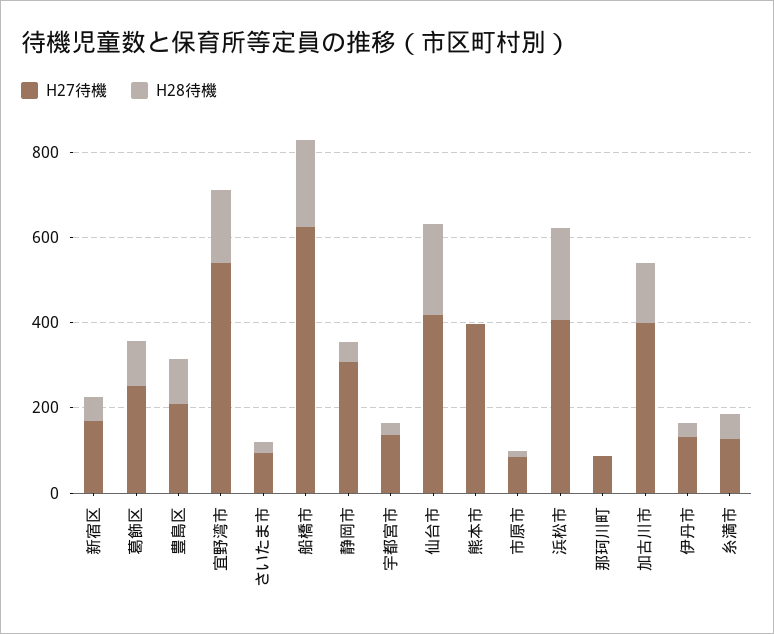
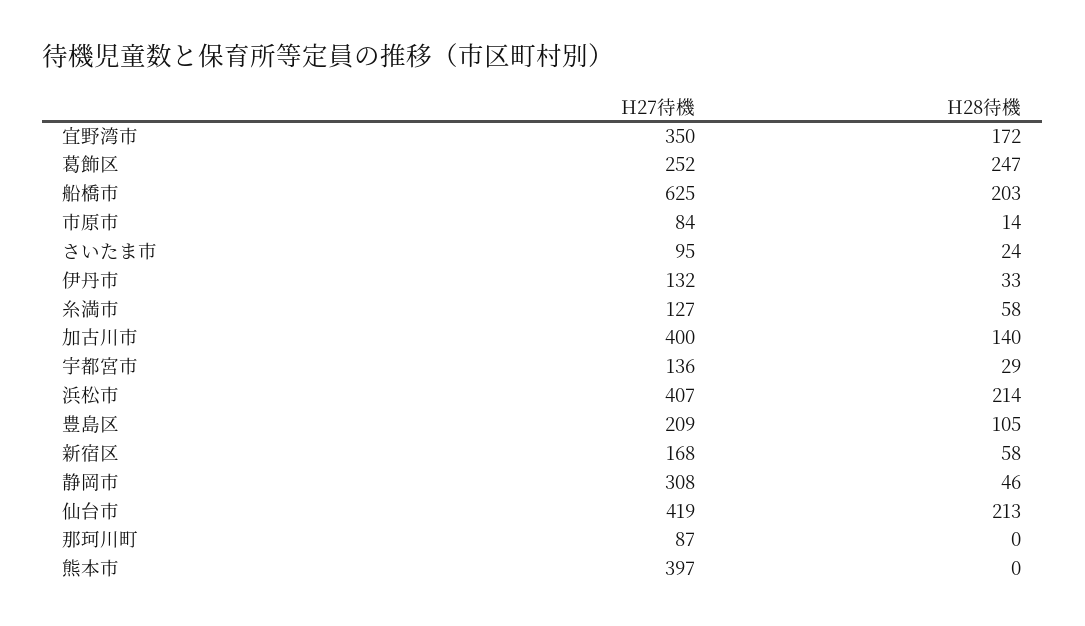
  {
    "H27待機": {
      "新宿区": 168,
      "葛飾区": 252,
      "豊島区": 209,
-     "宜野湾市": 550,
+     "宜野湾市": 350,
      "さいたま市": 95,
      "船橋市": 625,
      "静岡市": 308,
      "宇都宮市": 136,
      "仙台市": 419,
      "熊本市": 397,
      "市原市": 84,
      "浜松市": 407,
      "那珂川町": 87,
      "加古川市": 400,
      "伊丹市": 132,
      "糸満市": 127
    },
    "H28待機": {
      "新宿区": 58,
-     "葛飾区": 100,
+     "葛飾区": 247,
      "豊島区": 105,
      "宜野湾市": 172,
      "さいたま市": 24,
      "船橋市": 203,
      "静岡市": 46,
      "宇都宮市": 29,
      "仙台市": 213,
      "熊本市": 0,
      "市原市": 14,
      "浜松市": 214,
      "那珂川町": 0,
      "加古川市": 140,
      "伊丹市": 33,
      "糸満市": 58
    }
  }

